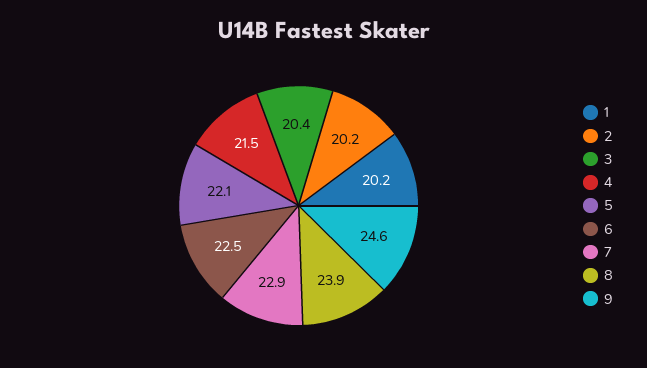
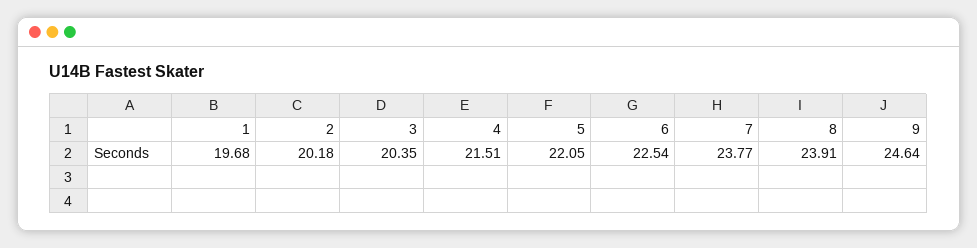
  {
-   "1": 20.2,
+   "1": 19.68,
    "2": 20.18,
    "3": 20.35,
    "4": 21.51,
    "5": 22.05,
    "6": 22.54,
-   "7": 22.9,
+   "7": 23.77,
    "8": 23.91,
    "9": 24.64
  }

